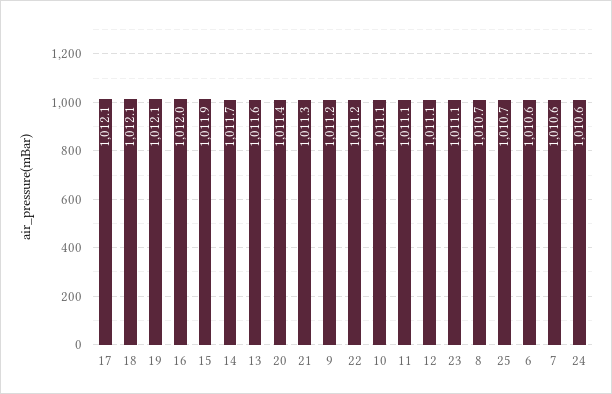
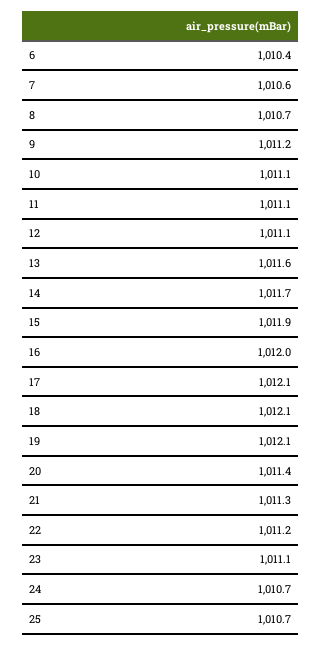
  {
    "17": 1012.1,
    "18": 1012.1,
    "19": 1012.1,
    "16": 1012,
    "15": 1011.9,
    "14": 1011.7,
    "13": 1011.6,
    "20": 1011.4,
    "21": 1011.3,
    "9": 1011.2,
    "22": 1011.2,
    "10": 1011.1,
    "11": 1011.1,
    "12": 1011.1,
    "23": 1011.1,
    "8": 1010.7,
    "25": 1010.7,
-   "6": 1010.6,
+   "6": 1010.4,
    "7": 1010.6,
-   "24": 1010.6
+   "24": 1010.7
  }

